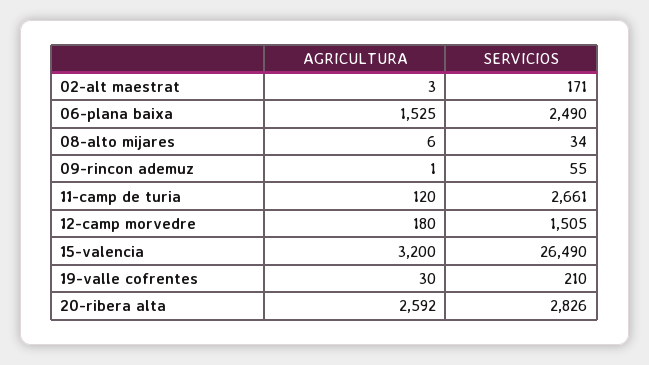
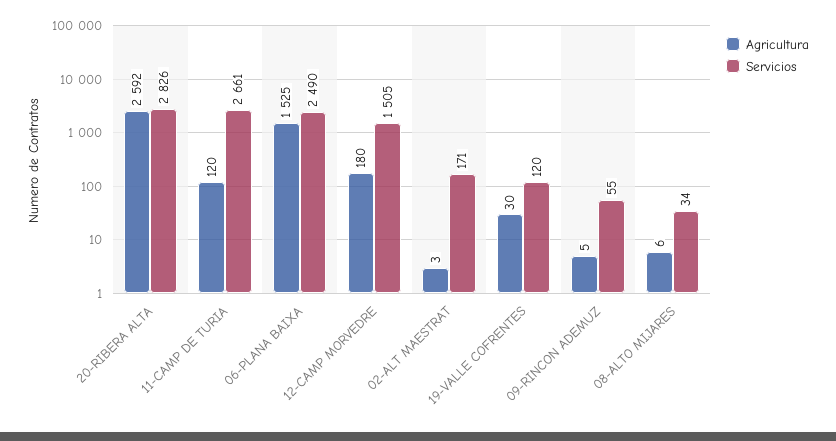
  {
    "AGRICULTURA": {
      "02-alt maestrat": 3,
      "06-plana baixa": 1525,
      "08-alto mijares": 6,
-     "09-rincon ademuz": 1,
+     "09-rincon ademuz": 5,
      "11-camp de turia": 120,
      "12-camp morvedre": 180,
-     "15-valencia": 3200,
      "19-valle cofrentes": 30,
      "20-ribera alta": 2592
    },
    "SERVICIOS": {
      "02-alt maestrat": 171,
      "06-plana baixa": 2490,
      "08-alto mijares": 34,
      "09-rincon ademuz": 55,
      "11-camp de turia": 2661,
      "12-camp morvedre": 1505,
-     "15-valencia": 26490,
-     "19-valle cofrentes": 210,
+     "19-valle cofrentes": 120,
      "20-ribera alta": 2826
    }
  }

